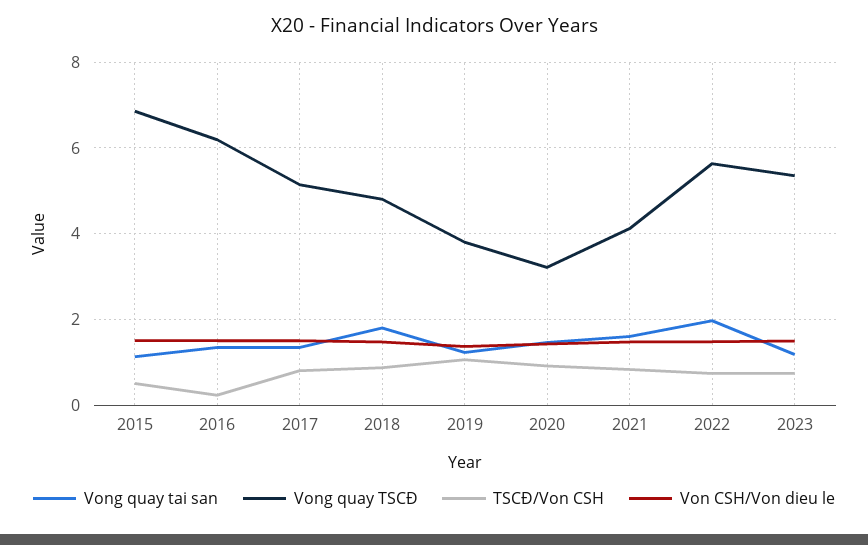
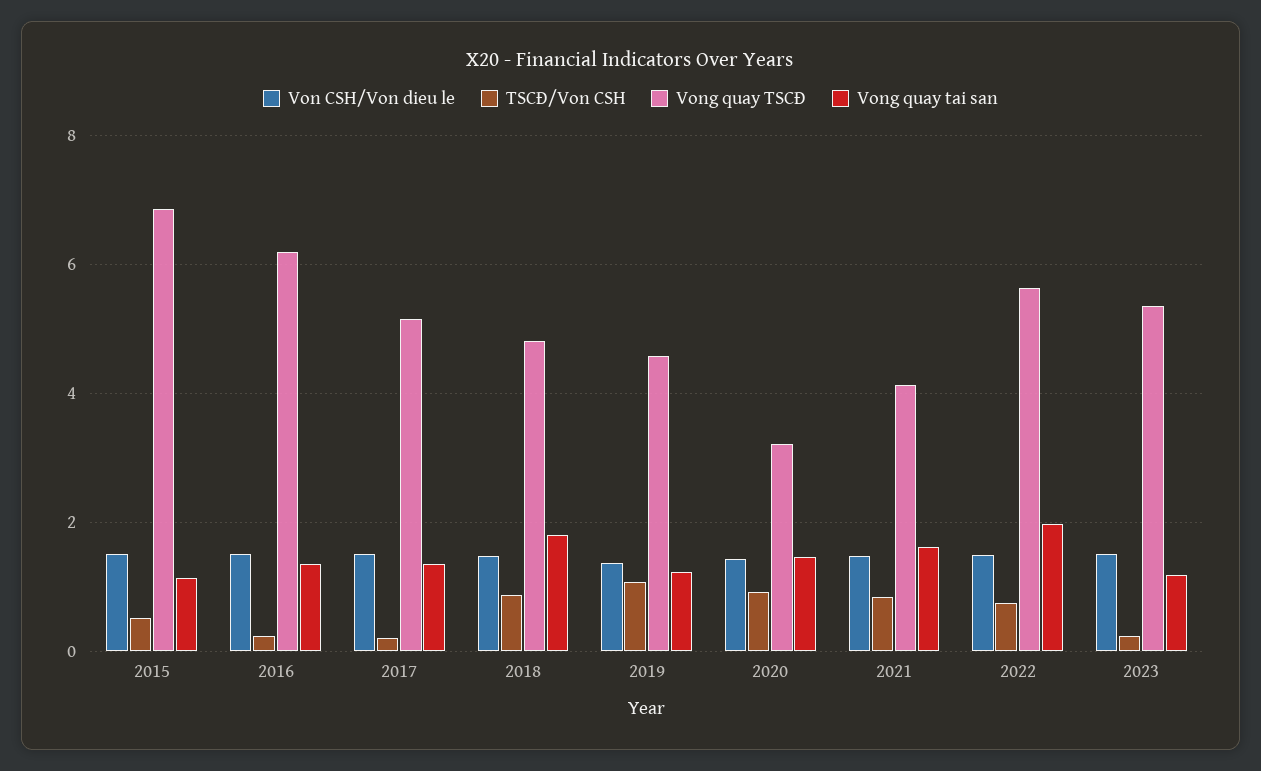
  {
    "Vong quay tai san": {
      "2015": 1.2,
      "2016": 1.4,
      "2017": 1.4,
      "2018": 1.8,
      "2019": 1.2,
      "2020": 1.4,
      "2021": 1.6,
      "2022": 2,
      "2023": 1.2
    },
    "Vong quay TSCĐ": {
      "2015": 6.8,
      "2016": 6.2,
      "2017": 5.2,
      "2018": 4.8,
-     "2019": 3.8,
+     "2019": 4.6,
      "2020": 3.2,
      "2021": 4.2,
      "2022": 5.6,
      "2023": 5.4
    },
    "TSCĐ/Von CSH": {
      "2015": 0.6,
      "2016": 0.2,
-     "2017": 0.8,
+     "2017": 0.2,
      "2018": 0.8,
      "2019": 1,
      "2020": 1,
      "2021": 0.8,
      "2022": 0.8,
-     "2023": 0.8
+     "2023": 0.2
    },
    "Von CSH/Von dieu le": {
      "2015": 1.6,
      "2016": 1.6,
      "2017": 1.6,
      "2018": 1.4,
      "2019": 1.4,
      "2020": 1.4,
      "2021": 1.4,
      "2022": 1.4,
      "2023": 1.6
    }
  }

